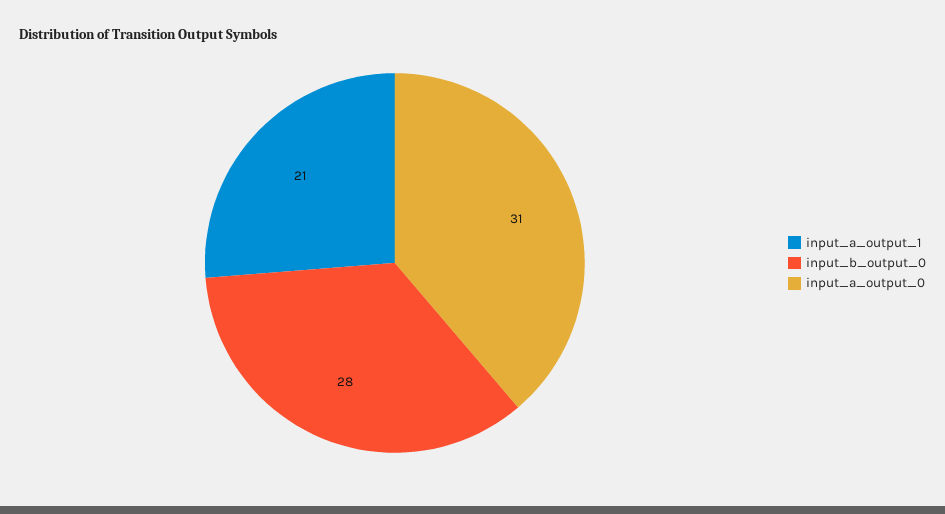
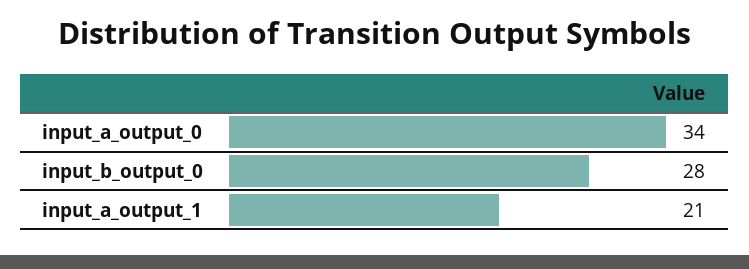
  {
    "input_a_output_1": 21,
    "input_b_output_0": 28,
-   "input_a_output_0": 31
+   "input_a_output_0": 34
  }

